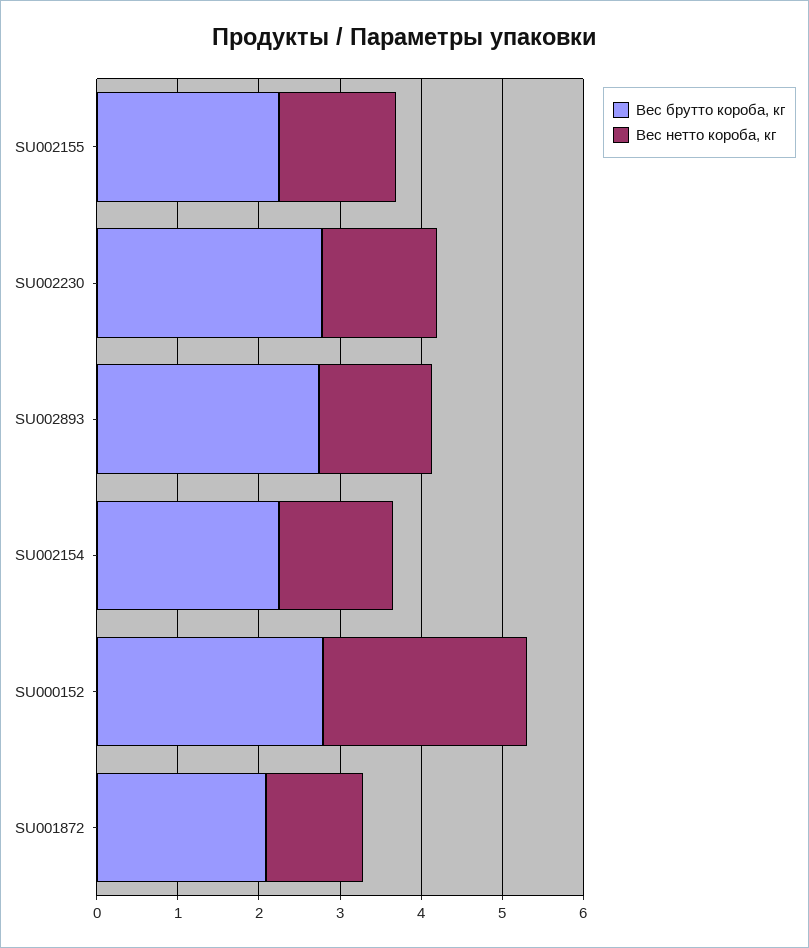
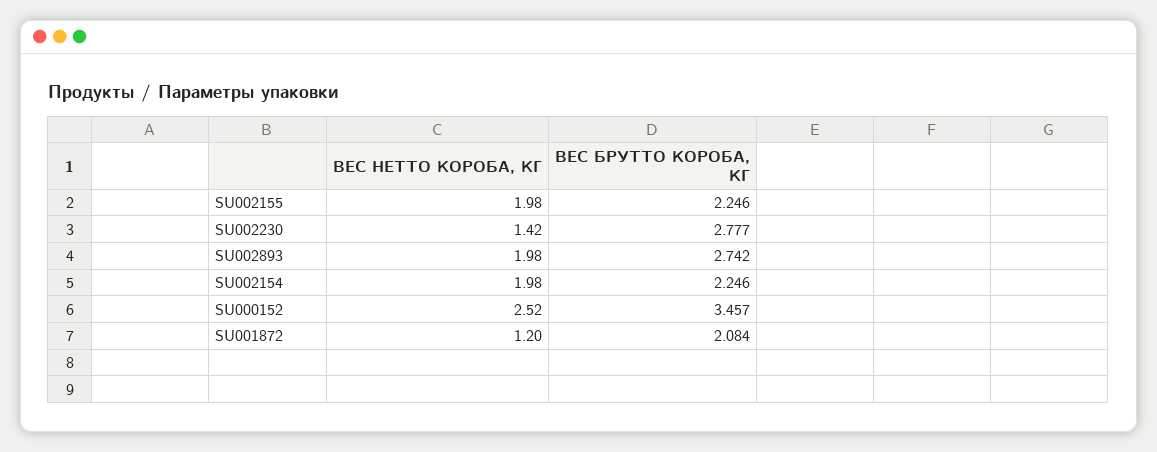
  {
    "Вес брутто короба, кг": {
      "SU002155": 2.246,
      "SU002230": 2.777,
      "SU002893": 2.742,
      "SU002154": 2.246,
-     "SU000152": 2.8,
+     "SU000152": 3.457,
      "SU001872": 2.084
    },
    "Вес нетто короба, кг": {
-     "SU002155": 1.4,
+     "SU002155": 1.98,
      "SU002230": 1.42,
-     "SU002893": 1.4,
+     "SU002893": 1.98,
-     "SU002154": 1.4,
+     "SU002154": 1.98,
      "SU000152": 2.52,
      "SU001872": 1.2
    }
  }

